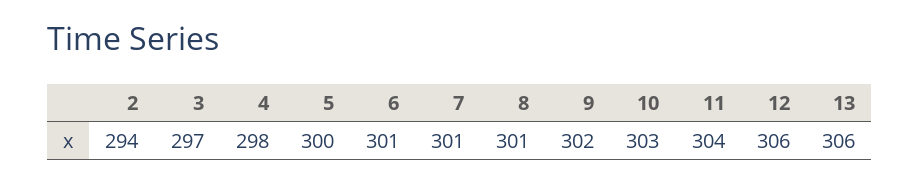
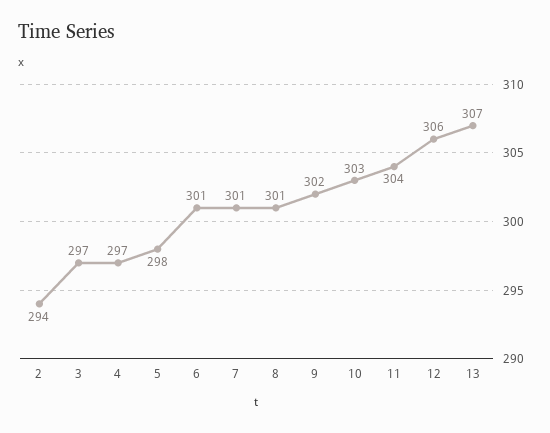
  {
    "2": 294,
    "3": 297,
-   "4": 298,
+   "4": 297,
-   "5": 300,
+   "5": 298,
    "6": 301,
    "7": 301,
    "8": 301,
    "9": 302,
    "10": 303,
    "11": 304,
    "12": 306,
-   "13": 306
+   "13": 307
  }

